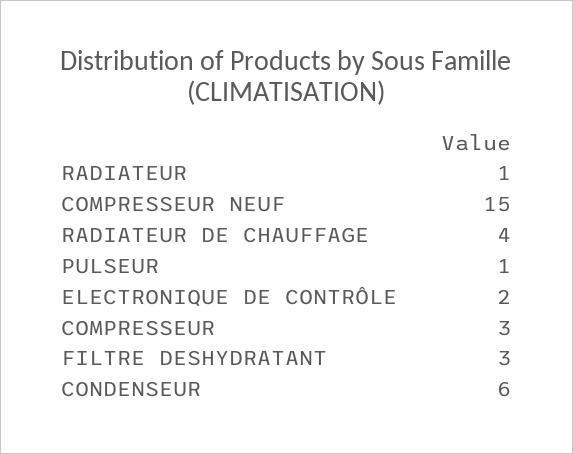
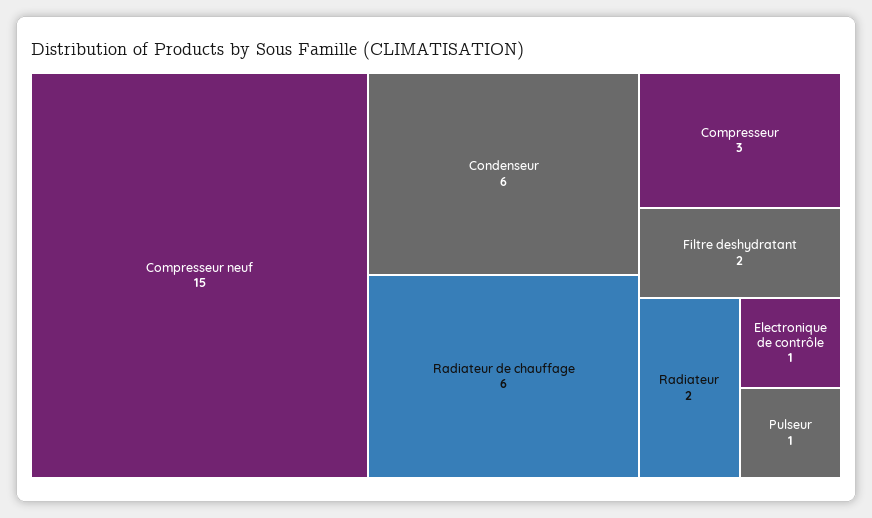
  {
-   "RADIATEUR": 1,
+   "RADIATEUR": 2,
    "COMPRESSEUR NEUF": 15,
-   "RADIATEUR DE CHAUFFAGE": 4,
+   "RADIATEUR DE CHAUFFAGE": 6,
    "PULSEUR": 1,
-   "ELECTRONIQUE DE CONTRÔLE": 2,
+   "ELECTRONIQUE DE CONTRÔLE": 1,
    "COMPRESSEUR": 3,
-   "FILTRE DESHYDRATANT": 3,
+   "FILTRE DESHYDRATANT": 2,
    "CONDENSEUR": 6
  }

